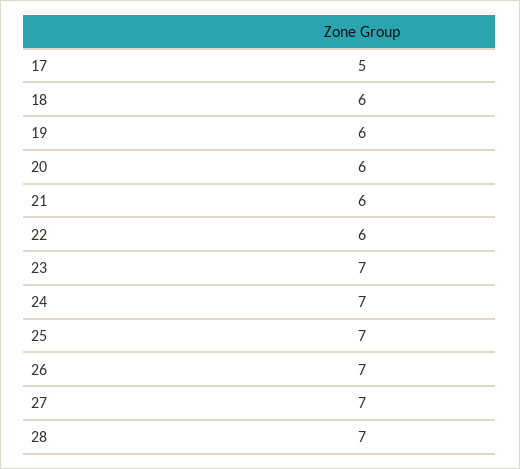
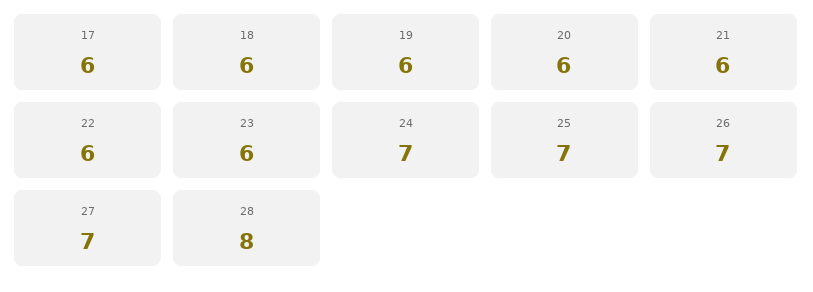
  {
-   "17": 5,
+   "17": 6,
    "18": 6,
    "19": 6,
    "20": 6,
    "21": 6,
    "22": 6,
-   "23": 7,
+   "23": 6,
    "24": 7,
    "25": 7,
    "26": 7,
    "27": 7,
-   "28": 7
+   "28": 8
  }

